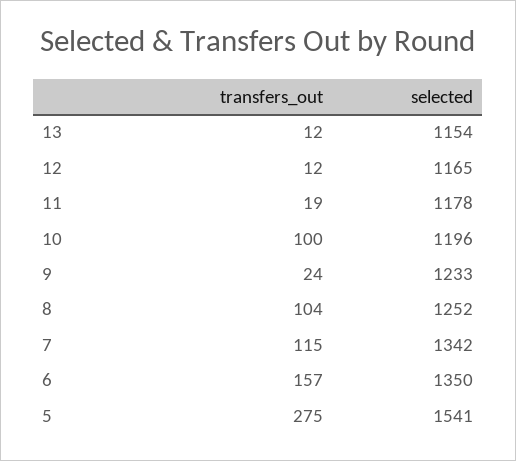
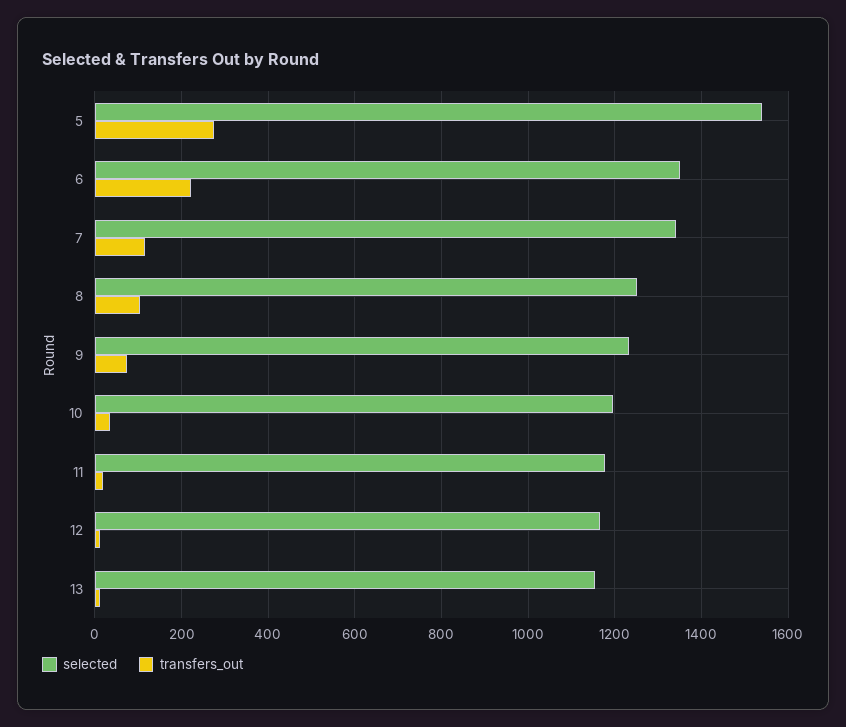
  {
    "transfers_out": {
      "13": 12,
      "12": 12,
      "11": 19,
-     "10": 100,
+     "10": 40,
-     "9": 24,
+     "9": 80,
      "8": 104,
      "7": 115,
-     "6": 157,
+     "6": 220,
      "5": 275
    },
    "selected": {
      "13": 1154,
      "12": 1165,
      "11": 1178,
      "10": 1196,
      "9": 1233,
      "8": 1252,
      "7": 1342,
      "6": 1350,
      "5": 1541
    }
  }

